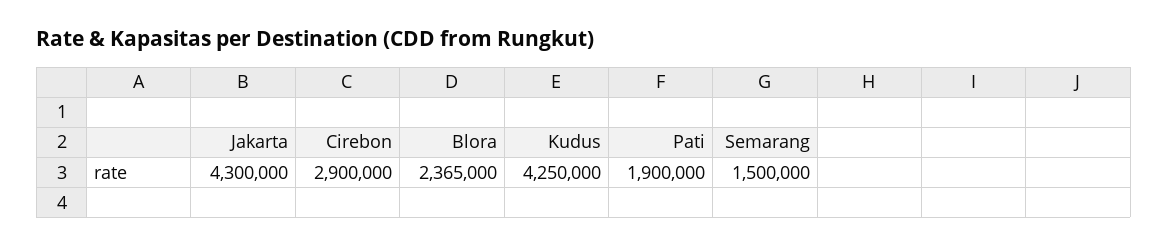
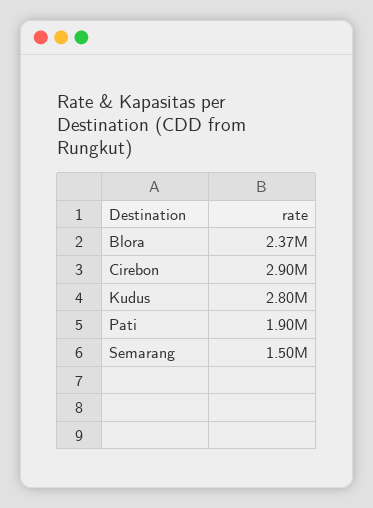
  {
-   "Jakarta": 4300000,
    "Cirebon": 2900000,
    "Blora": 2365000,
-   "Kudus": 4250000,
+   "Kudus": 2800000,
    "Pati": 1900000,
    "Semarang": 1500000
  }

